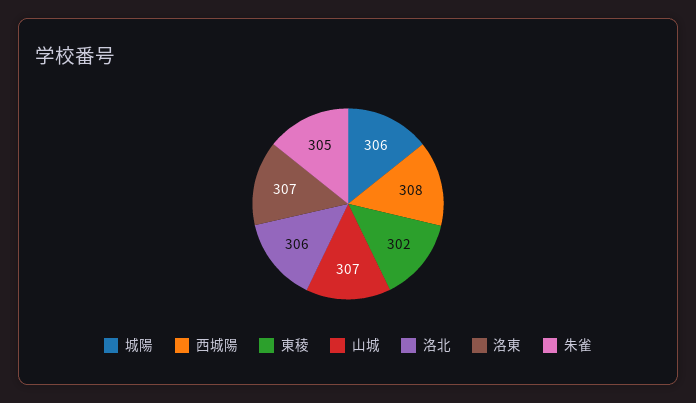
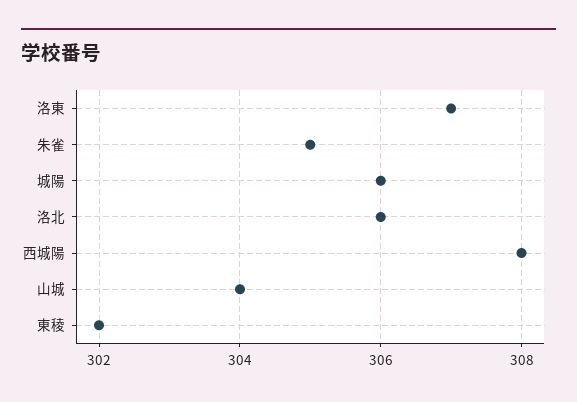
  {
    "城陽": 306,
    "西城陽": 308,
    "東稜": 302,
-   "山城": 307,
+   "山城": 304,
    "洛北": 306,
    "洛東": 307,
    "朱雀": 305
  }

